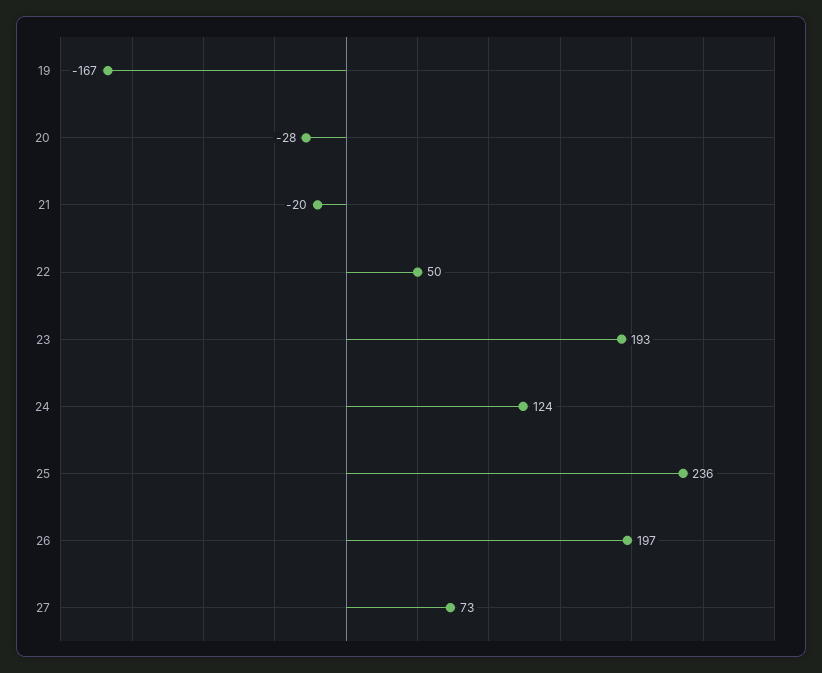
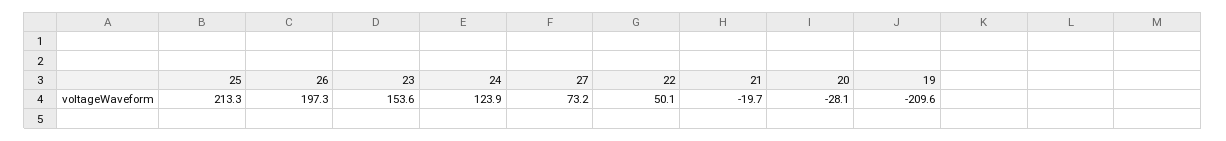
  {
-   "19": -167,
+   "19": -209.6,
    "20": -28.1,
    "21": -19.7,
    "22": 50.1,
-   "23": 193,
+   "23": 153.6,
    "24": 123.9,
-   "25": 236,
+   "25": 213.3,
    "26": 197.3,
    "27": 73.2
  }

